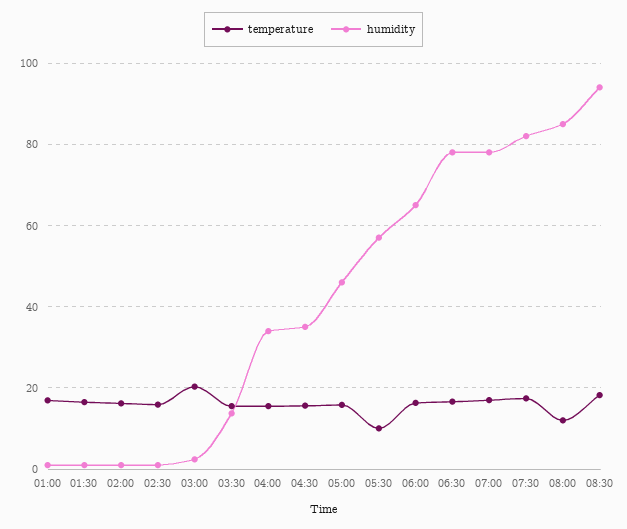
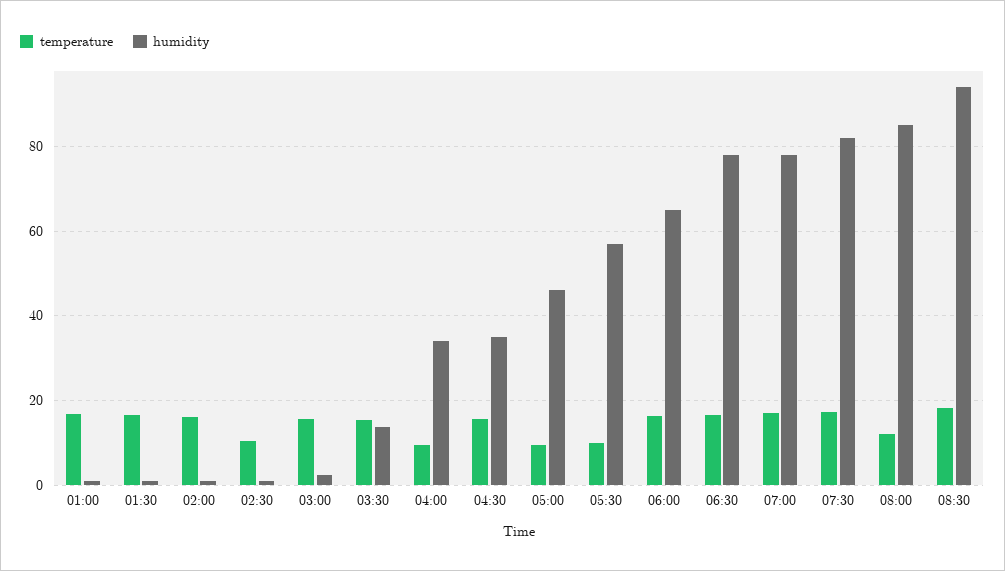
  {
    "temperature": {
      "01:00": 16,
      "01:30": 16,
      "02:00": 16,
-     "02:30": 16,
+     "02:30": 10,
-     "03:00": 20,
+     "03:00": 16,
      "03:30": 16,
-     "04:00": 16,
+     "04:00": 10,
      "04:30": 16,
-     "05:00": 16,
+     "05:00": 10,
      "05:30": 10,
      "06:00": 16,
      "06:30": 16,
      "07:00": 18,
      "07:30": 18,
      "08:00": 12,
      "08:30": 18
    },
    "humidity": {
      "01:00": 2,
      "01:30": 2,
      "02:00": 2,
      "02:30": 2,
      "03:00": 2,
      "03:30": 14,
      "04:00": 34,
      "04:30": 36,
      "05:00": 46,
      "05:30": 58,
      "06:00": 66,
      "06:30": 78,
      "07:00": 78,
      "07:30": 82,
      "08:00": 86,
      "08:30": 94
    }
  }

